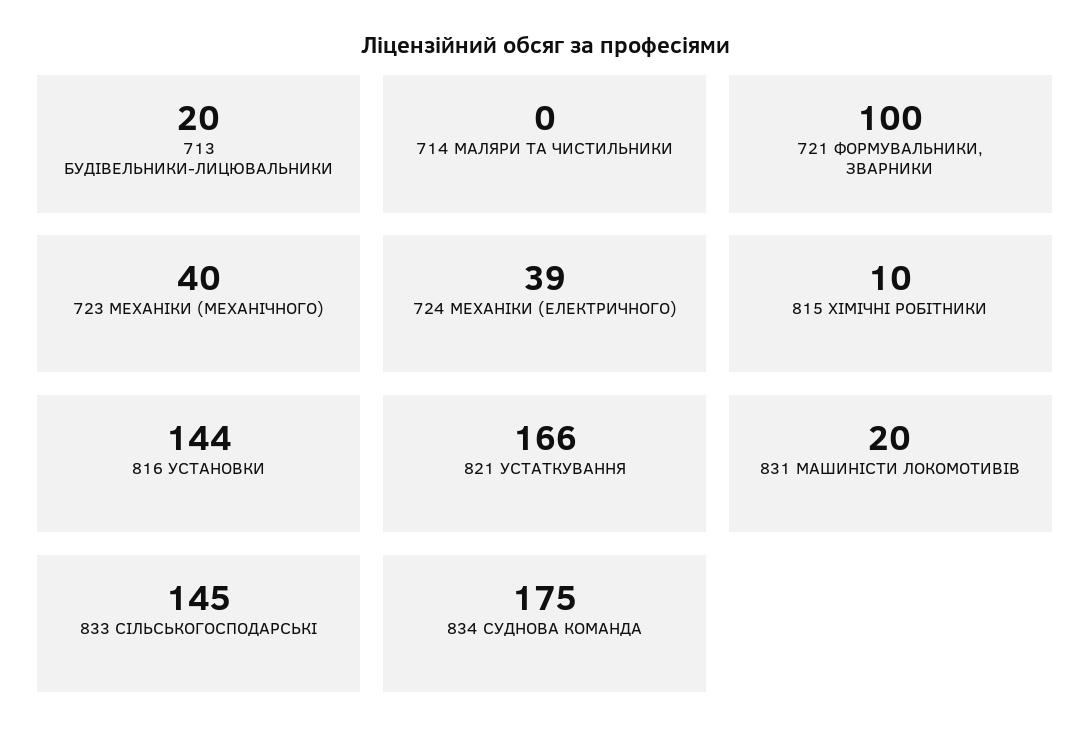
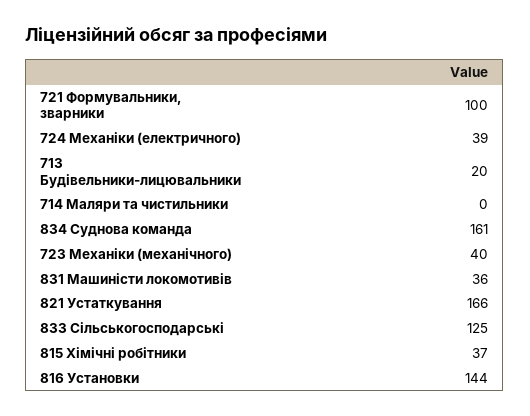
  {
    "713 БУДІВЕЛЬНИКИ-ЛИЦЮВАЛЬНИКИ": 20,
    "714 МАЛЯРИ ТА ЧИСТИЛЬНИКИ": 0,
    "721 ФОРМУВАЛЬНИКИ, ЗВАРНИКИ": 100,
    "723 МЕХАНІКИ (МЕХАНІЧНОГО)": 40,
    "724 МЕХАНІКИ (ЕЛЕКТРИЧНОГО)": 39,
-   "815 ХІМІЧНІ РОБІТНИКИ": 10,
+   "815 ХІМІЧНІ РОБІТНИКИ": 37,
    "816 УСТАНОВКИ": 144,
    "821 УСТАТКУВАННЯ": 166,
-   "831 МАШИНІСТИ ЛОКОМОТИВІВ": 20,
+   "831 МАШИНІСТИ ЛОКОМОТИВІВ": 36,
-   "833 СІЛЬСЬКОГОСПОДАРСЬКІ": 145,
+   "833 СІЛЬСЬКОГОСПОДАРСЬКІ": 125,
-   "834 СУДНОВА КОМАНДА": 175
+   "834 СУДНОВА КОМАНДА": 161
  }

